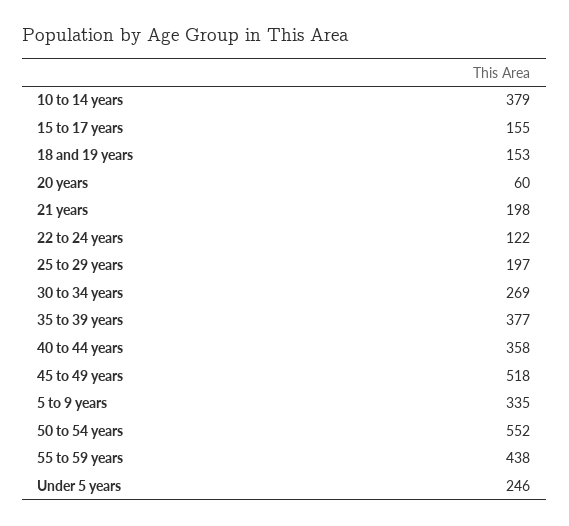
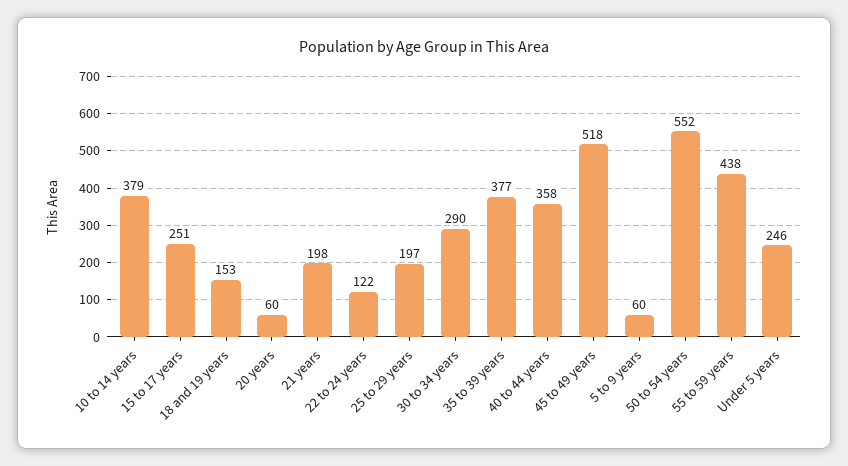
  {
    "10 to 14 years": 379,
-   "15 to 17 years": 155,
+   "15 to 17 years": 251,
    "18 and 19 years": 153,
    "20 years": 60,
    "21 years": 198,
    "22 to 24 years": 122,
    "25 to 29 years": 197,
-   "30 to 34 years": 269,
+   "30 to 34 years": 290,
    "35 to 39 years": 377,
    "40 to 44 years": 358,
    "45 to 49 years": 518,
-   "5 to 9 years": 335,
+   "5 to 9 years": 60,
    "50 to 54 years": 552,
    "55 to 59 years": 438,
    "Under 5 years": 246
  }

